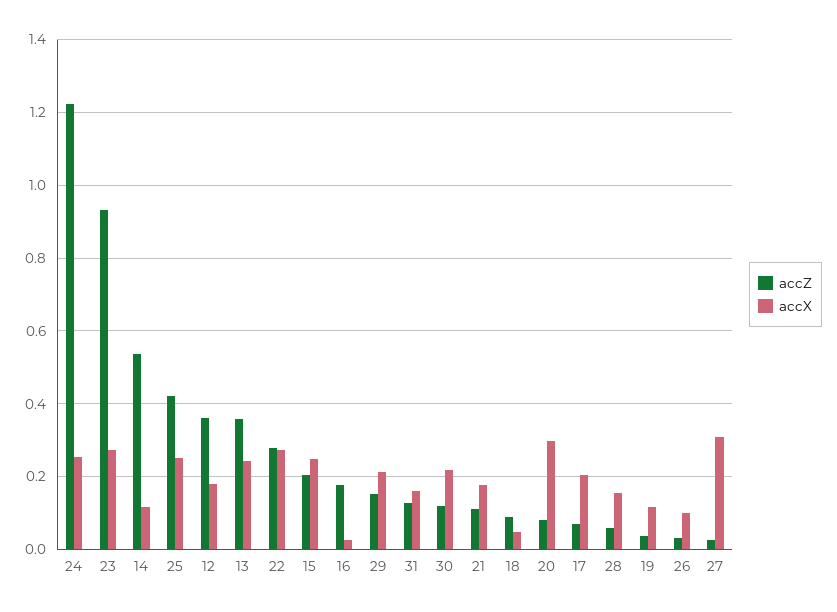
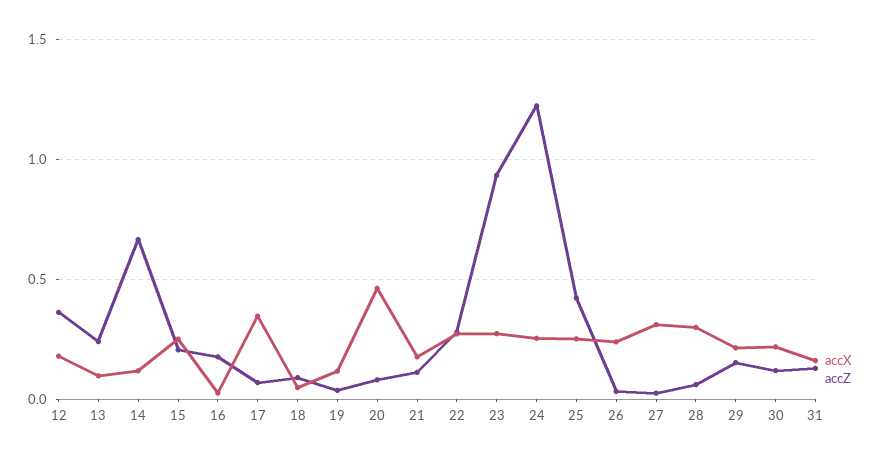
  {
    "accZ": {
      "24": 1.22,
      "23": 0.94,
-     "14": 0.54,
+     "14": 0.65,
      "25": 0.42,
      "12": 0.36,
-     "13": 0.36,
+     "13": 0.25,
      "22": 0.28,
      "15": 0.2,
      "16": 0.18,
      "29": 0.16,
      "31": 0.12,
      "30": 0.12,
      "21": 0.12,
      "18": 0.08,
      "20": 0.08,
      "17": 0.06,
      "28": 0.06,
      "19": 0.04,
      "26": 0.04,
      "27": 0.02
    },
    "accX": {
      "24": 0.26,
      "23": 0.28,
      "14": 0.12,
      "25": 0.26,
      "12": 0.18,
-     "13": 0.24,
+     "13": 0.1,
      "22": 0.28,
      "15": 0.24,
      "16": 0.02,
      "29": 0.22,
      "31": 0.16,
      "30": 0.22,
      "21": 0.18,
      "18": 0.04,
-     "20": 0.3,
+     "20": 0.45,
-     "17": 0.2,
+     "17": 0.35,
-     "28": 0.16,
+     "28": 0.3,
      "19": 0.12,
-     "26": 0.1,
+     "26": 0.25,
      "27": 0.3
    }
  }

